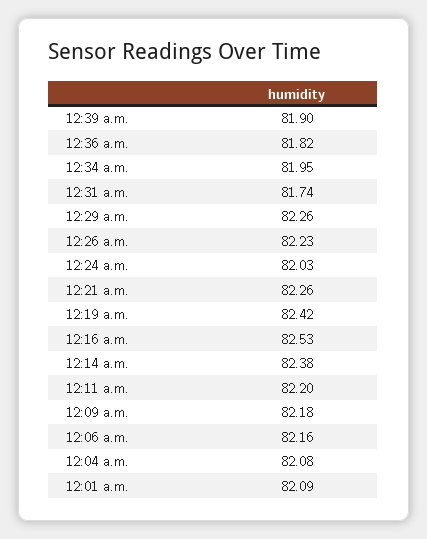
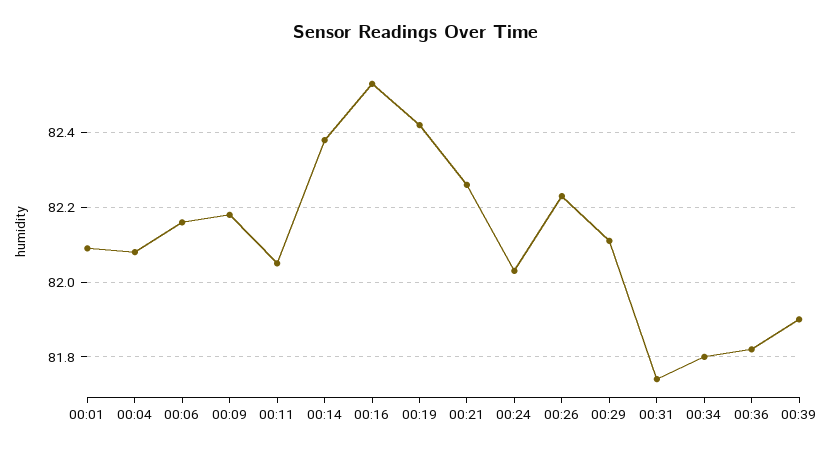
  {
    "12:39 a.m.": 81.9,
    "12:36 a.m.": 81.82,
-   "12:34 a.m.": 81.95,
+   "12:34 a.m.": 81.8,
    "12:31 a.m.": 81.74,
-   "12:29 a.m.": 82.26,
+   "12:29 a.m.": 82.1,
    "12:26 a.m.": 82.23,
    "12:24 a.m.": 82.03,
    "12:21 a.m.": 82.26,
    "12:19 a.m.": 82.42,
    "12:16 a.m.": 82.53,
    "12:14 a.m.": 82.38,
-   "12:11 a.m.": 82.2,
+   "12:11 a.m.": 82.05,
    "12:09 a.m.": 82.18,
    "12:06 a.m.": 82.16,
    "12:04 a.m.": 82.08,
    "12:01 a.m.": 82.09
  }

